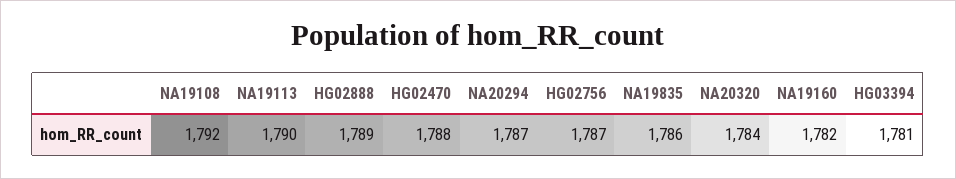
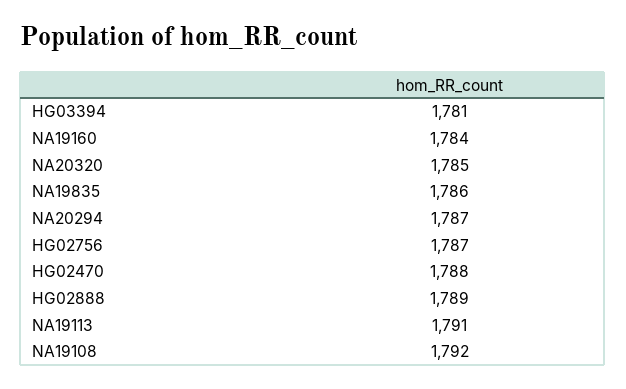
  {
    "NA19108": 1792,
-   "NA19113": 1790,
+   "NA19113": 1791,
    "HG02888": 1789,
    "HG02470": 1788,
    "NA20294": 1787,
    "HG02756": 1787,
    "NA19835": 1786,
-   "NA20320": 1784,
+   "NA20320": 1785,
-   "NA19160": 1782,
+   "NA19160": 1784,
    "HG03394": 1781
  }

